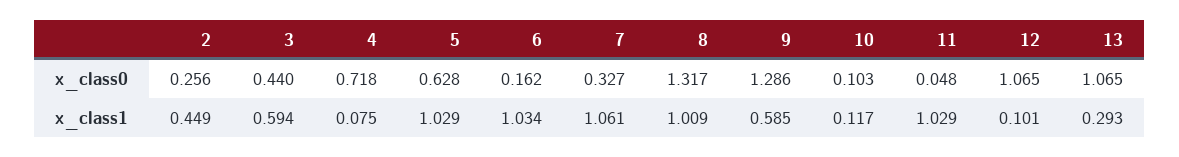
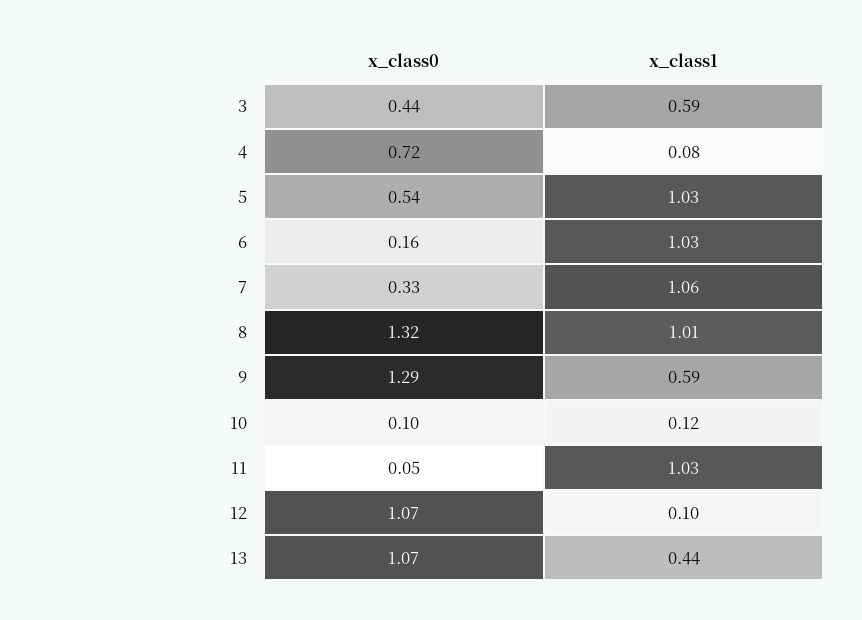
  {
-   "2": {
-     "x_class0": 0.256,
-     "x_class1": 0.449
-   },
    "3": {
      "x_class0": 0.44,
      "x_class1": 0.594
    },
    "4": {
      "x_class0": 0.718,
      "x_class1": 0.075
    },
    "5": {
-     "x_class0": 0.628,
+     "x_class0": 0.54,
      "x_class1": 1.029
    },
    "6": {
      "x_class0": 0.162,
      "x_class1": 1.034
    },
    "7": {
      "x_class0": 0.327,
      "x_class1": 1.061
    },
    "8": {
      "x_class0": 1.317,
      "x_class1": 1.009
    },
    "9": {
      "x_class0": 1.286,
      "x_class1": 0.585
    },
    "10": {
      "x_class0": 0.103,
      "x_class1": 0.117
    },
    "11": {
      "x_class0": 0.048,
      "x_class1": 1.029
    },
    "12": {
      "x_class0": 1.065,
      "x_class1": 0.101
    },
    "13": {
      "x_class0": 1.065,
-     "x_class1": 0.293
+     "x_class1": 0.44
    }
  }

